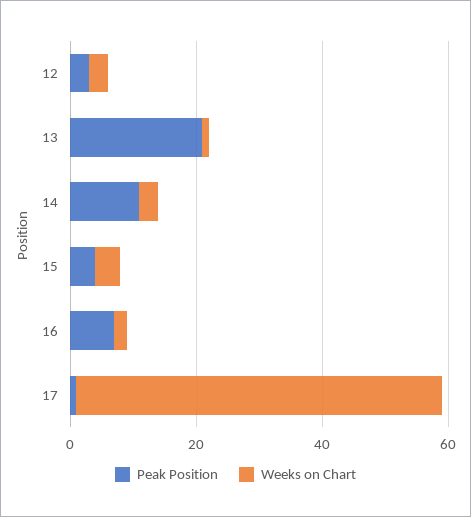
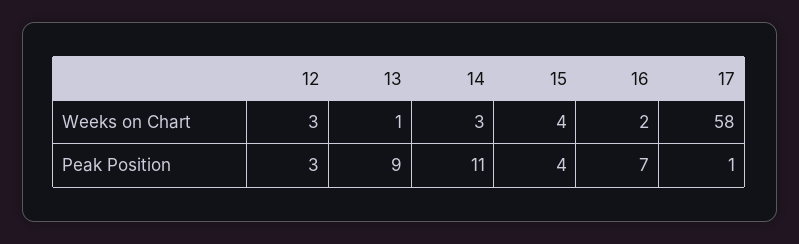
  {
    "Peak Position": {
      "12": 3,
-     "13": 20,
+     "13": 9,
      "14": 11,
      "15": 4,
      "16": 7,
      "17": 1
    },
    "Weeks on Chart": {
      "12": 3,
      "13": 1,
      "14": 3,
      "15": 4,
      "16": 2,
      "17": 58
    }
  }

